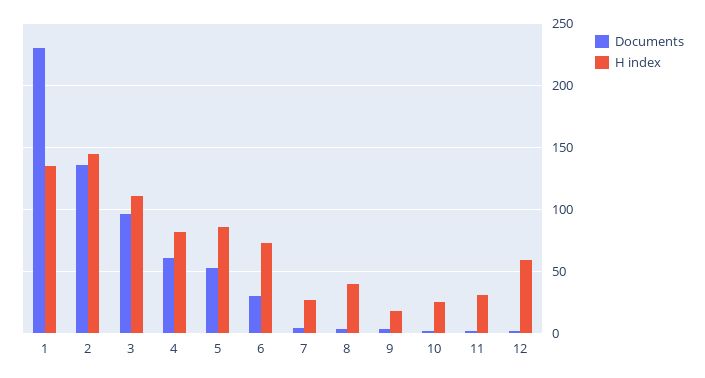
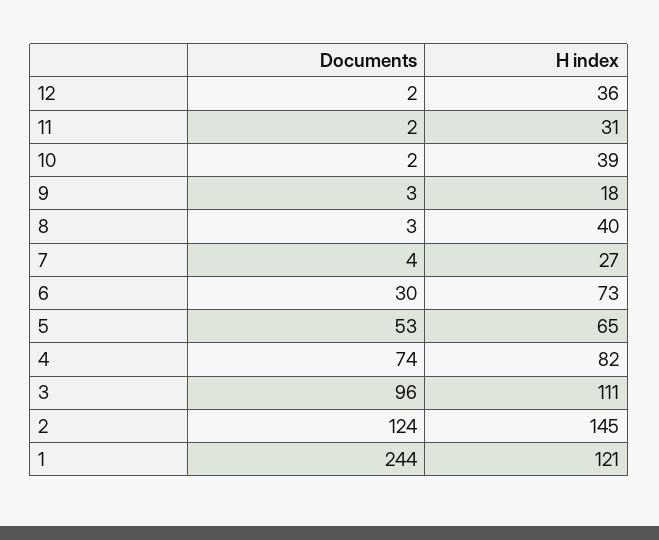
  {
    "Documents": {
-     "1": 230,
+     "1": 244,
-     "2": 135,
+     "2": 124,
      "3": 96,
-     "4": 60,
+     "4": 74,
      "5": 53,
      "6": 30,
      "7": 4,
      "8": 3,
      "9": 3,
      "10": 2,
      "11": 2,
      "12": 2
    },
    "H index": {
-     "1": 135,
+     "1": 121,
      "2": 145,
      "3": 111,
      "4": 82,
-     "5": 85,
+     "5": 65,
      "6": 73,
      "7": 27,
      "8": 40,
      "9": 18,
-     "10": 25,
+     "10": 39,
      "11": 31,
-     "12": 60
+     "12": 36
    }
  }

